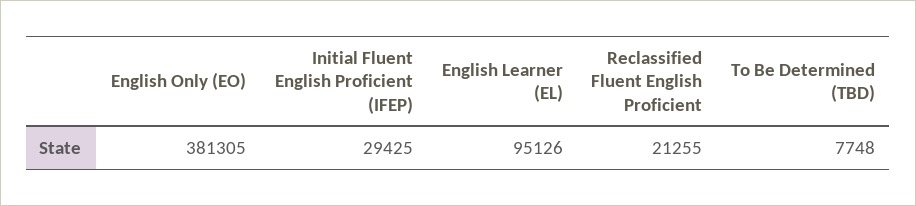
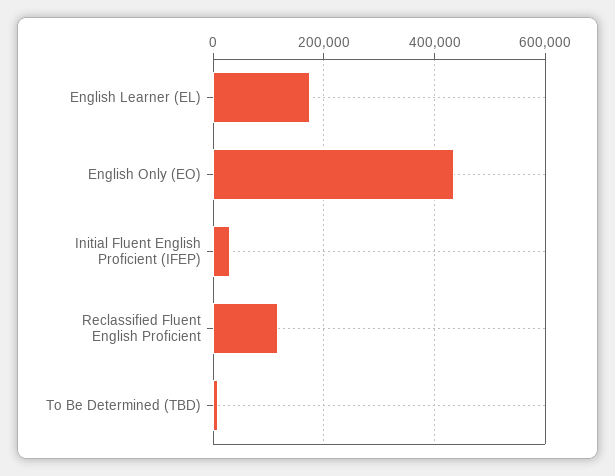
  {
-   "English Only (EO)": 381305,
+   "English Only (EO)": 440000,
    "Initial Fluent English Proficient (IFEP)": 29425,
-   "English Learner (EL)": 95126,
+   "English Learner (EL)": 180000,
-   "Reclassified Fluent English Proficient": 21255,
+   "Reclassified Fluent English Proficient": 120000,
    "To Be Determined (TBD)": 7748
  }

